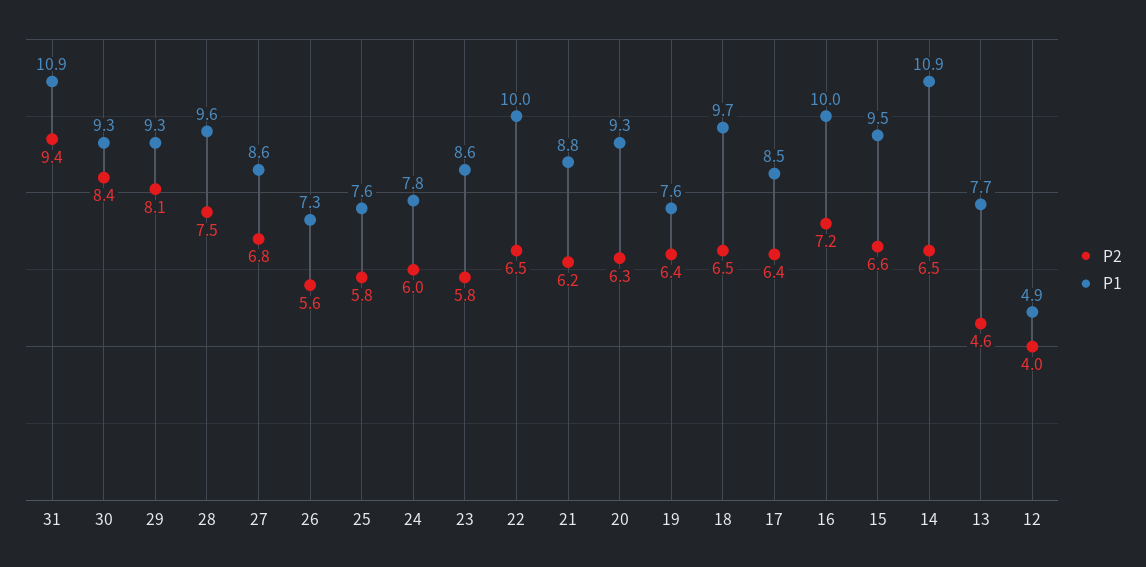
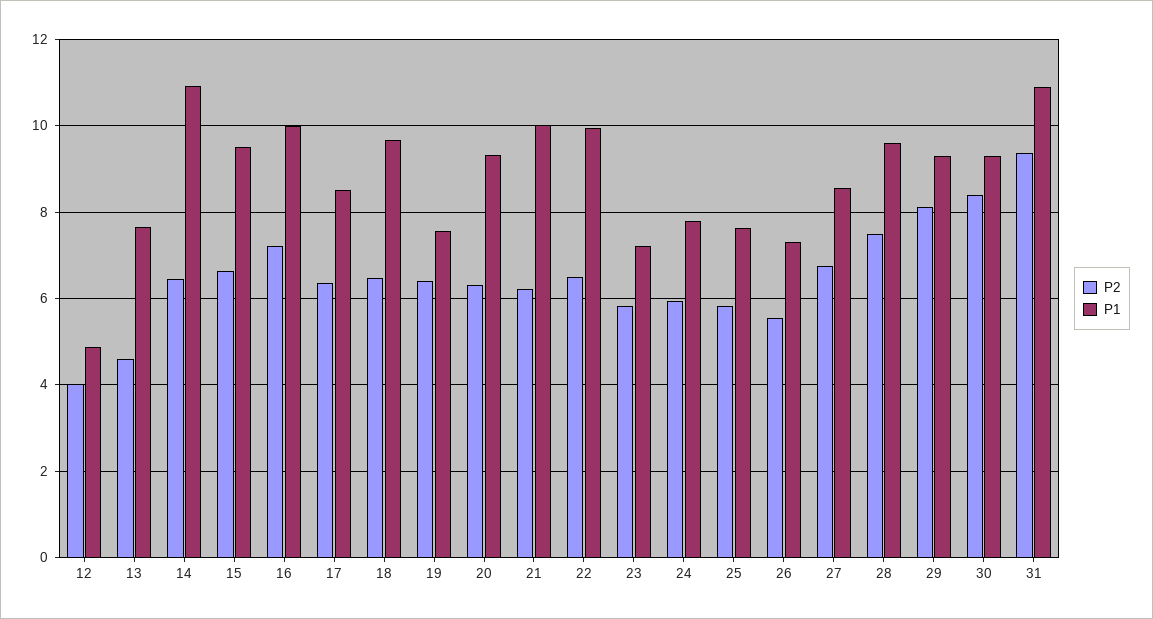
  {
    "P2": {
      "31": 9.4,
      "30": 8.4,
      "29": 8.1,
      "28": 7.5,
      "27": 6.8,
      "26": 5.6,
      "25": 5.8,
      "24": 6,
      "23": 5.8,
      "22": 6.5,
      "21": 6.2,
      "20": 6.3,
      "19": 6.4,
      "18": 6.5,
      "17": 6.4,
      "16": 7.2,
      "15": 6.6,
      "14": 6.5,
      "13": 4.6,
      "12": 4
    },
    "P1": {
      "31": 10.9,
      "30": 9.3,
      "29": 9.3,
      "28": 9.6,
      "27": 8.6,
      "26": 7.3,
      "25": 7.6,
      "24": 7.8,
-     "23": 8.6,
+     "23": 7.2,
      "22": 10,
-     "21": 8.8,
+     "21": 10,
      "20": 9.3,
      "19": 7.6,
      "18": 9.7,
      "17": 8.5,
      "16": 10,
      "15": 9.5,
      "14": 10.9,
      "13": 7.7,
      "12": 4.9
    }
  }

